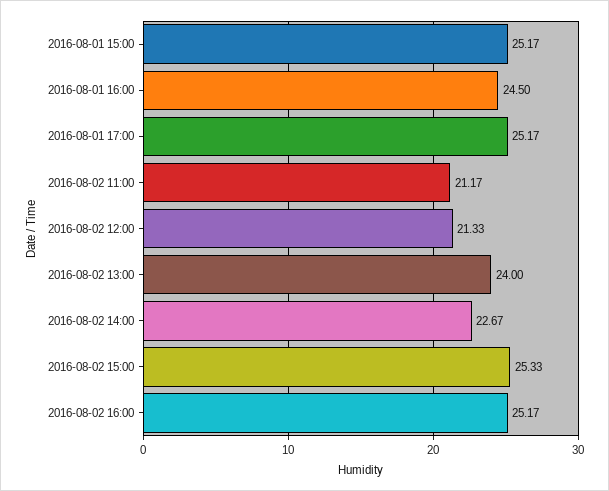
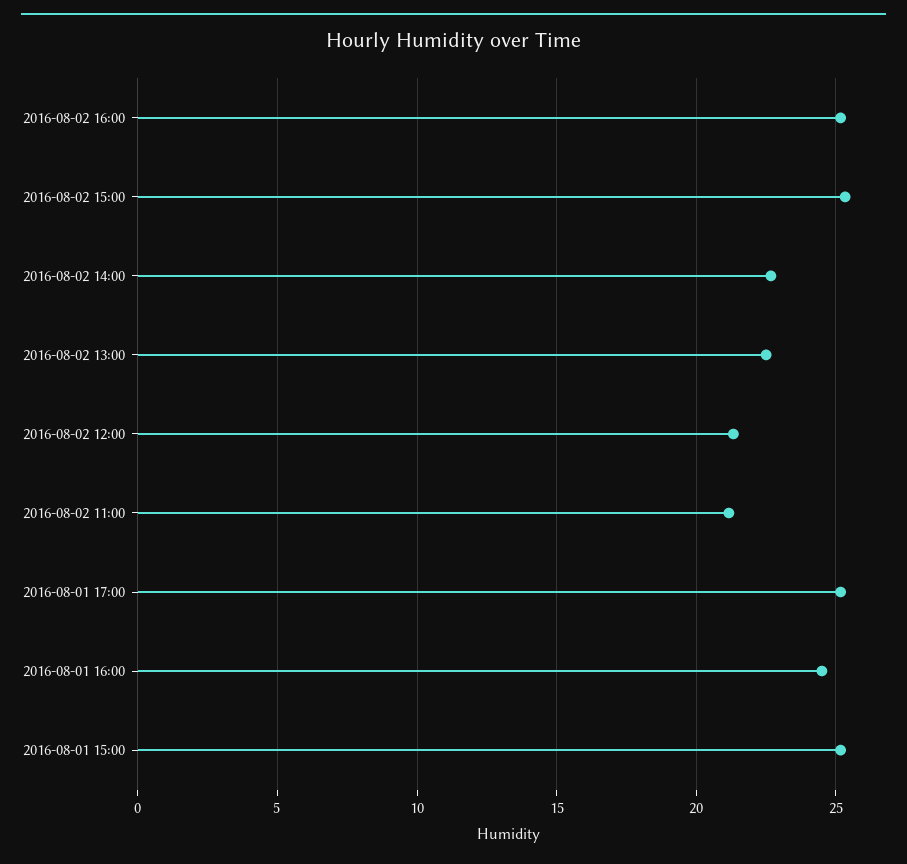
  {
    "2016-08-01 15:00": 25.17,
    "2016-08-01 16:00": 24.5,
    "2016-08-01 17:00": 25.17,
    "2016-08-02 11:00": 21.17,
    "2016-08-02 12:00": 21.33,
-   "2016-08-02 13:00": 24,
+   "2016-08-02 13:00": 22.5,
    "2016-08-02 14:00": 22.67,
    "2016-08-02 15:00": 25.33,
    "2016-08-02 16:00": 25.17
  }

